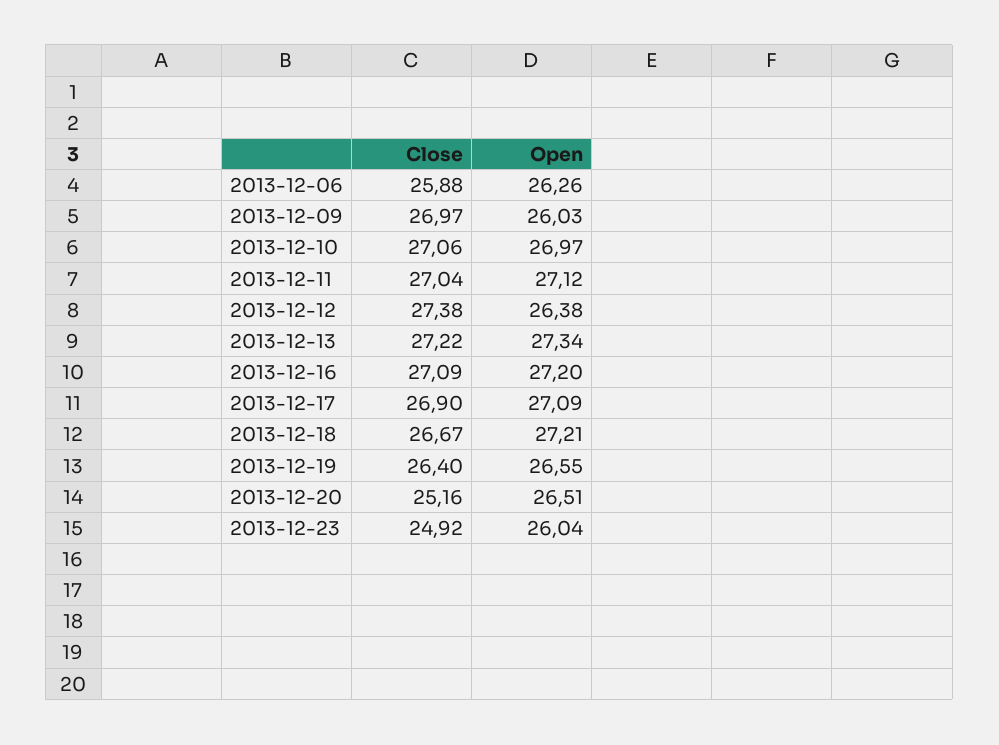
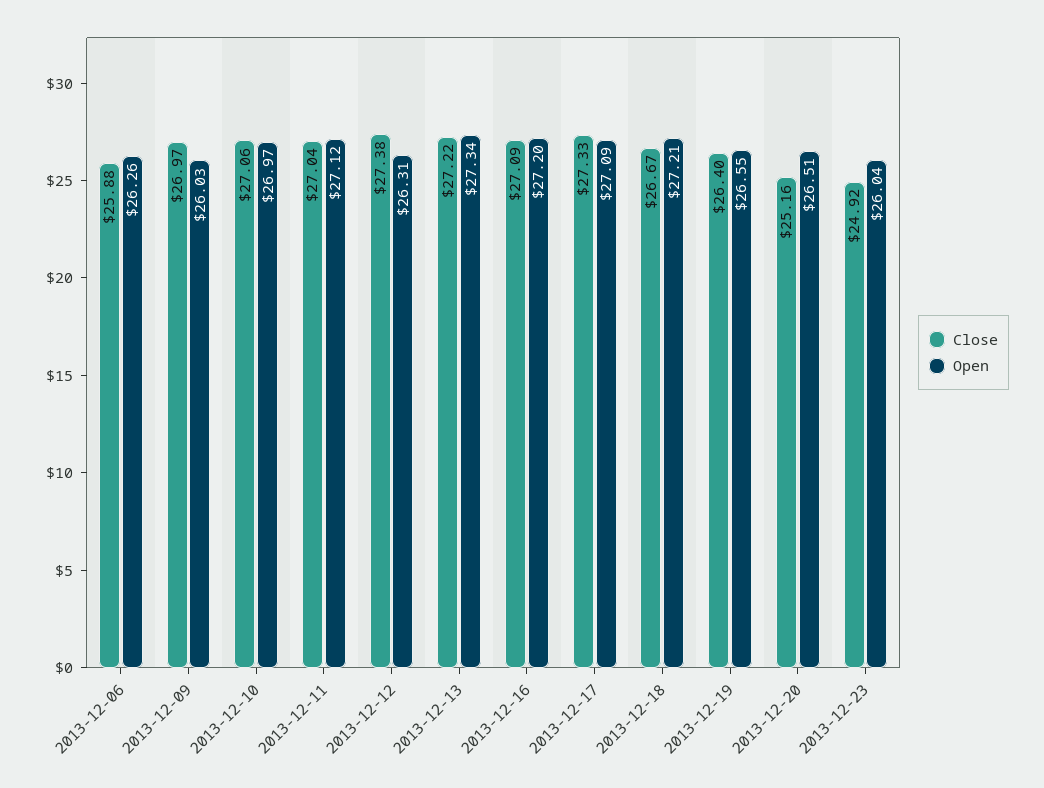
  {
    "Close": {
      "2013-12-06": 25.88,
      "2013-12-09": 26.97,
      "2013-12-10": 27.06,
      "2013-12-11": 27.04,
      "2013-12-12": 27.38,
      "2013-12-13": 27.22,
      "2013-12-16": 27.09,
-     "2013-12-17": 26.9,
+     "2013-12-17": 27.33,
      "2013-12-18": 26.67,
      "2013-12-19": 26.4,
      "2013-12-20": 25.16,
      "2013-12-23": 24.92
    },
    "Open": {
      "2013-12-06": 26.26,
      "2013-12-09": 26.03,
      "2013-12-10": 26.97,
      "2013-12-11": 27.12,
-     "2013-12-12": 26.38,
+     "2013-12-12": 26.31,
      "2013-12-13": 27.34,
      "2013-12-16": 27.2,
      "2013-12-17": 27.09,
      "2013-12-18": 27.21,
      "2013-12-19": 26.55,
      "2013-12-20": 26.51,
      "2013-12-23": 26.04
    }
  }

